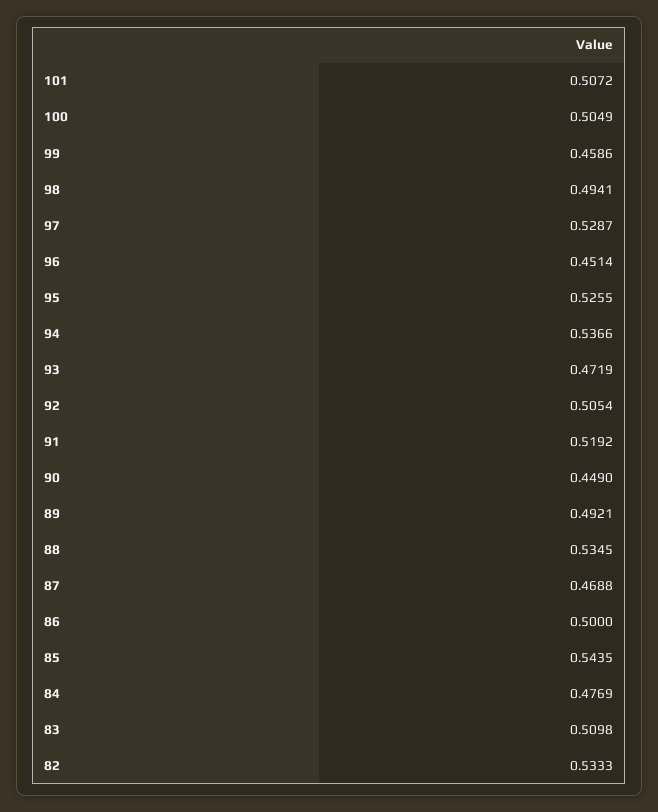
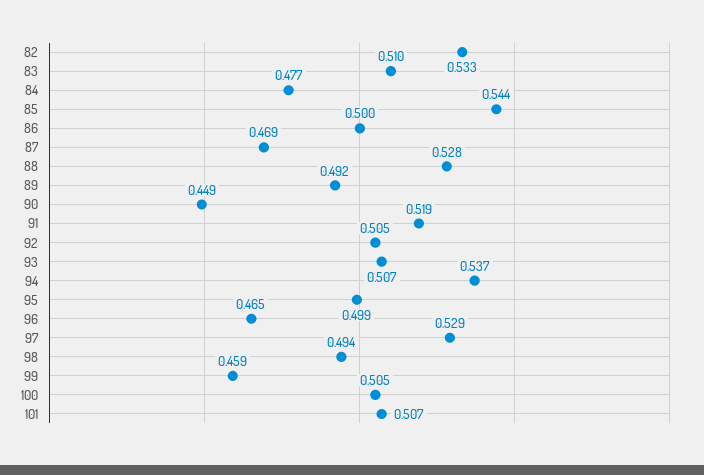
  {
    "101": 0.5072,
    "100": 0.5049,
    "99": 0.4586,
    "98": 0.4941,
    "97": 0.5287,
-   "96": 0.4514,
+   "96": 0.465,
-   "95": 0.5255,
+   "95": 0.499,
    "94": 0.5366,
-   "93": 0.4719,
+   "93": 0.507,
    "92": 0.5054,
    "91": 0.5192,
    "90": 0.449,
    "89": 0.4921,
-   "88": 0.5345,
+   "88": 0.528,
    "87": 0.4688,
    "86": 0.5,
    "85": 0.5435,
    "84": 0.4769,
    "83": 0.5098,
    "82": 0.5333
  }

